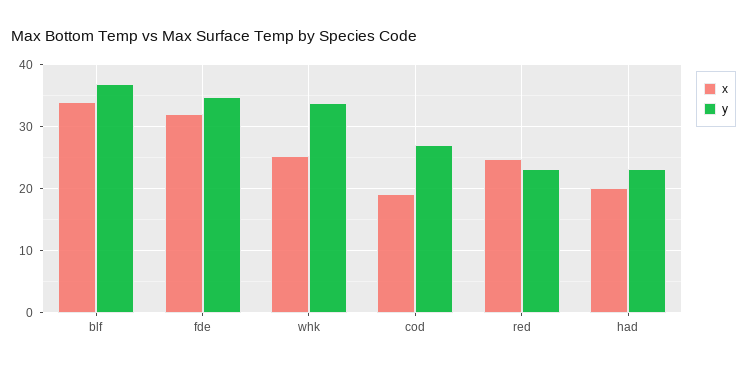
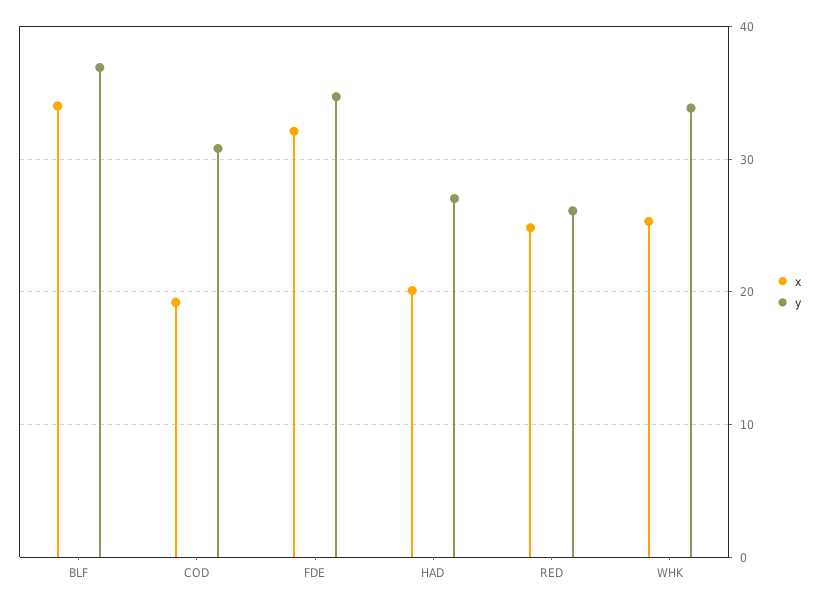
  {
    "x": {
      "blf": 34,
      "fde": 32,
      "whk": 25,
      "cod": 19,
      "red": 25,
      "had": 20
    },
    "y": {
      "blf": 37,
      "fde": 35,
      "whk": 34,
-     "cod": 27,
+     "cod": 31,
-     "red": 23,
+     "red": 26,
-     "had": 23
+     "had": 27
    }
  }

